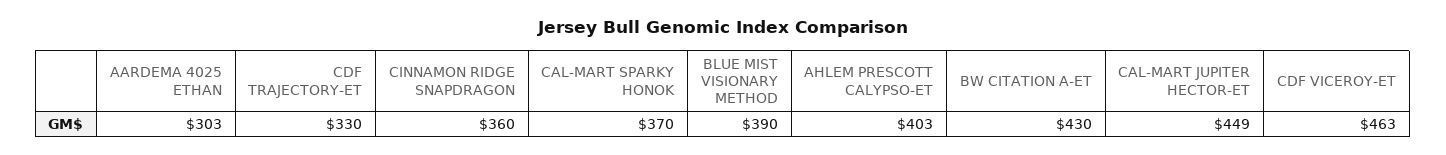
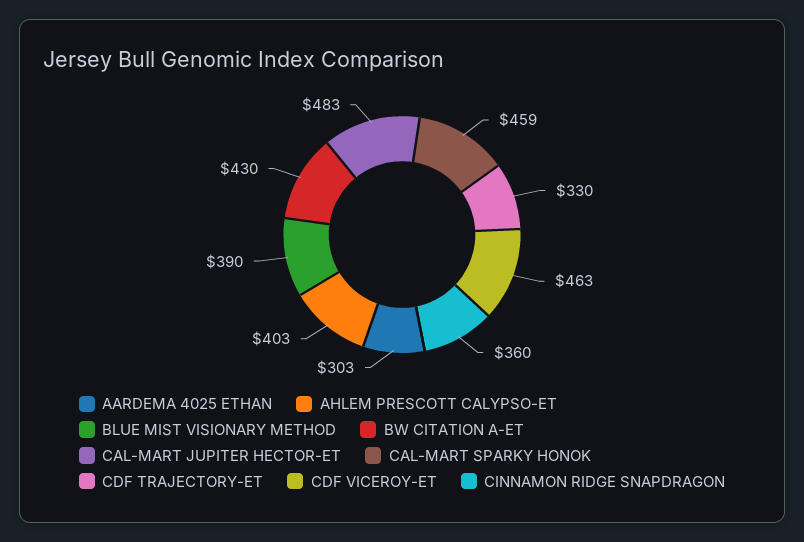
  {
    "AARDEMA 4025 ETHAN": 303,
    "CDF TRAJECTORY-ET": 330,
    "CINNAMON RIDGE SNAPDRAGON": 360,
-   "CAL-MART SPARKY HONOK": 370,
+   "CAL-MART SPARKY HONOK": 459,
    "BLUE MIST VISIONARY METHOD": 390,
    "AHLEM PRESCOTT CALYPSO-ET": 403,
    "BW CITATION A-ET": 430,
-   "CAL-MART JUPITER HECTOR-ET": 449,
+   "CAL-MART JUPITER HECTOR-ET": 483,
    "CDF VICEROY-ET": 463
  }

